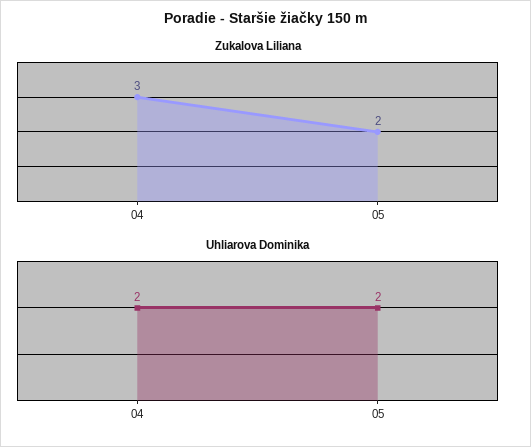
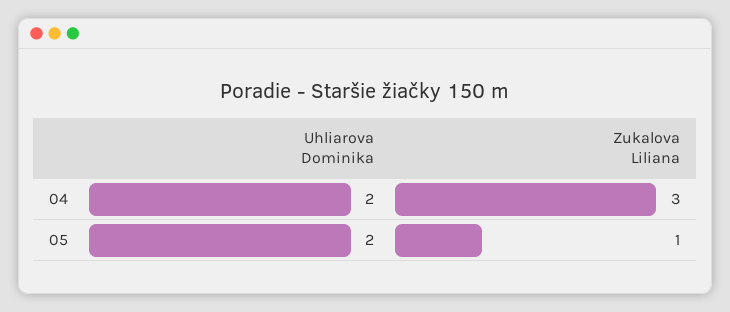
  {
    "Zukalova Liliana": {
      "04": 3,
-     "05": 2
+     "05": 1
    },
    "Uhliarova Dominika": {
      "04": 2,
      "05": 2
    }
  }

